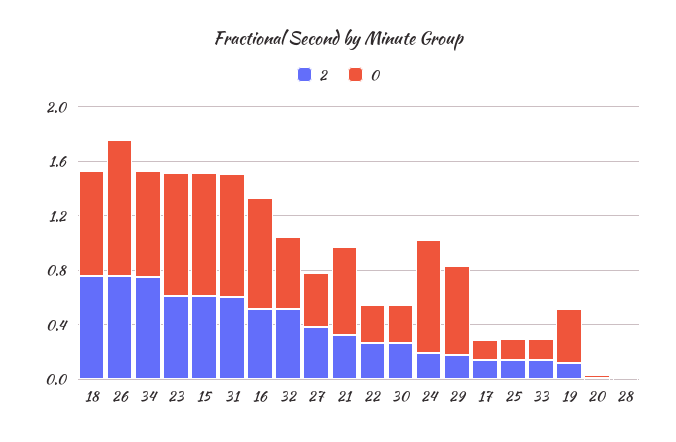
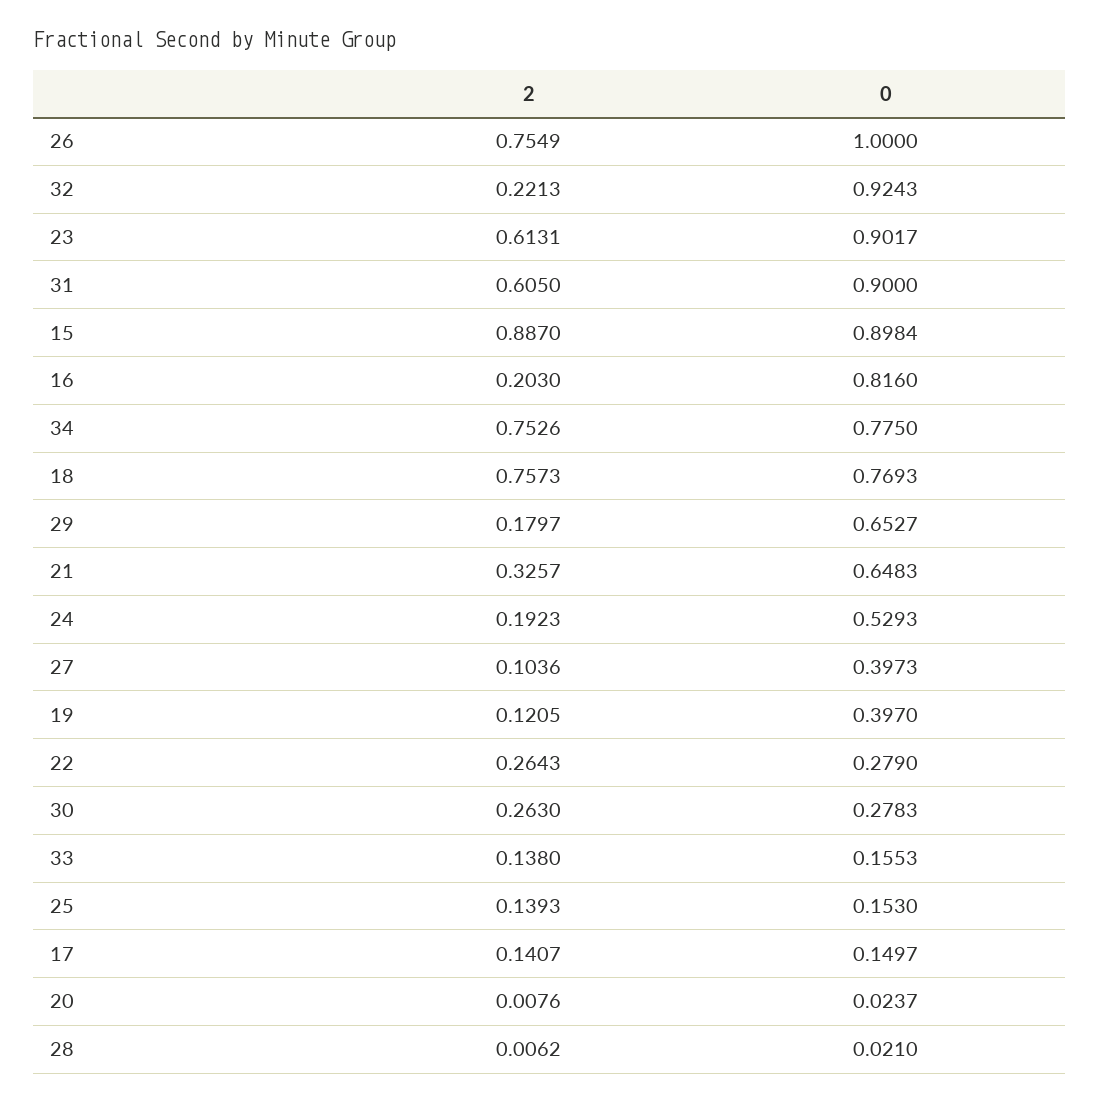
  {
    "2": {
      "18": 0.7573,
      "26": 0.7549,
      "34": 0.7526,
      "23": 0.6131,
-     "15": 0.6,
+     "15": 0.887,
      "31": 0.605,
-     "16": 0.5,
+     "16": 0.203,
-     "32": 0.5,
+     "32": 0.2213,
-     "27": 0.4,
+     "27": 0.1036,
      "21": 0.3257,
      "22": 0.2643,
      "30": 0.263,
      "24": 0.1923,
      "29": 0.1797,
      "17": 0.1407,
      "25": 0.1393,
      "33": 0.138,
      "19": 0.1205,
      "20": 0.0076,
      "28": 0.0062
    },
    "0": {
      "18": 0.7693,
      "26": 1,
      "34": 0.775,
      "23": 0.9017,
      "15": 0.8984,
      "31": 0.9,
      "16": 0.816,
-     "32": 0.5,
+     "32": 0.9243,
      "27": 0.3973,
      "21": 0.6483,
      "22": 0.279,
      "30": 0.2783,
-     "24": 0.8,
+     "24": 0.5293,
      "29": 0.6527,
      "17": 0.1497,
      "25": 0.153,
      "33": 0.1553,
      "19": 0.397,
      "20": 0.0237,
      "28": 0.021
    }
  }

